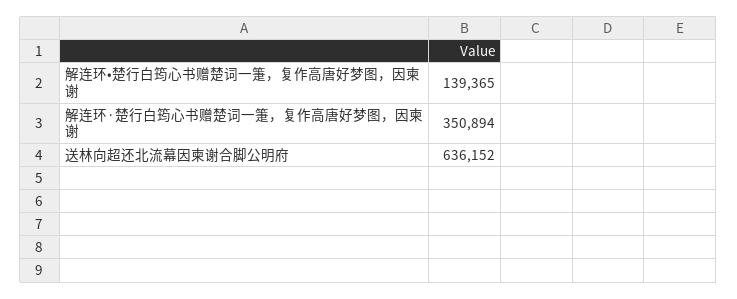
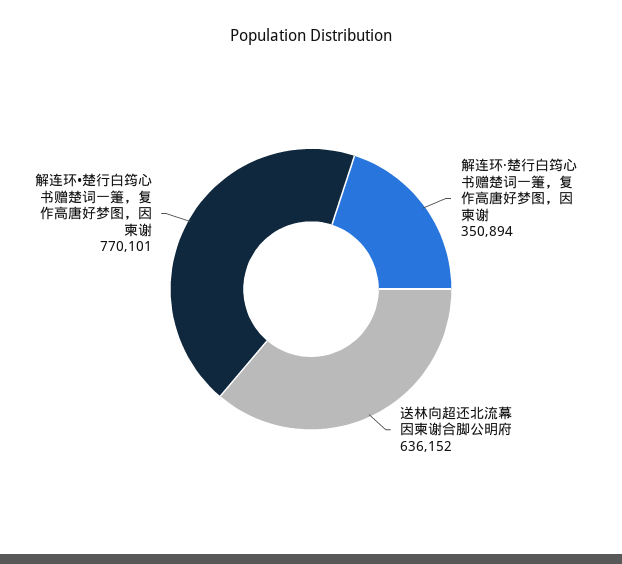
  {
-   "解连环•楚行白筠心书赠楚词一箑，复作高唐好梦图，因柬谢": 139365,
+   "解连环•楚行白筠心书赠楚词一箑，复作高唐好梦图，因柬谢": 770101,
    "解连环·楚行白筠心书赠楚词一箑，复作高唐好梦图，因柬谢": 350894,
    "送林向超还北流幕因柬谢合脚公明府": 636152
  }

